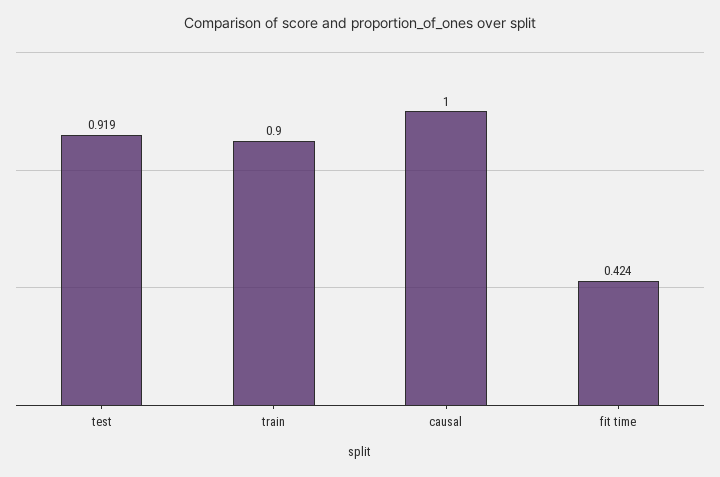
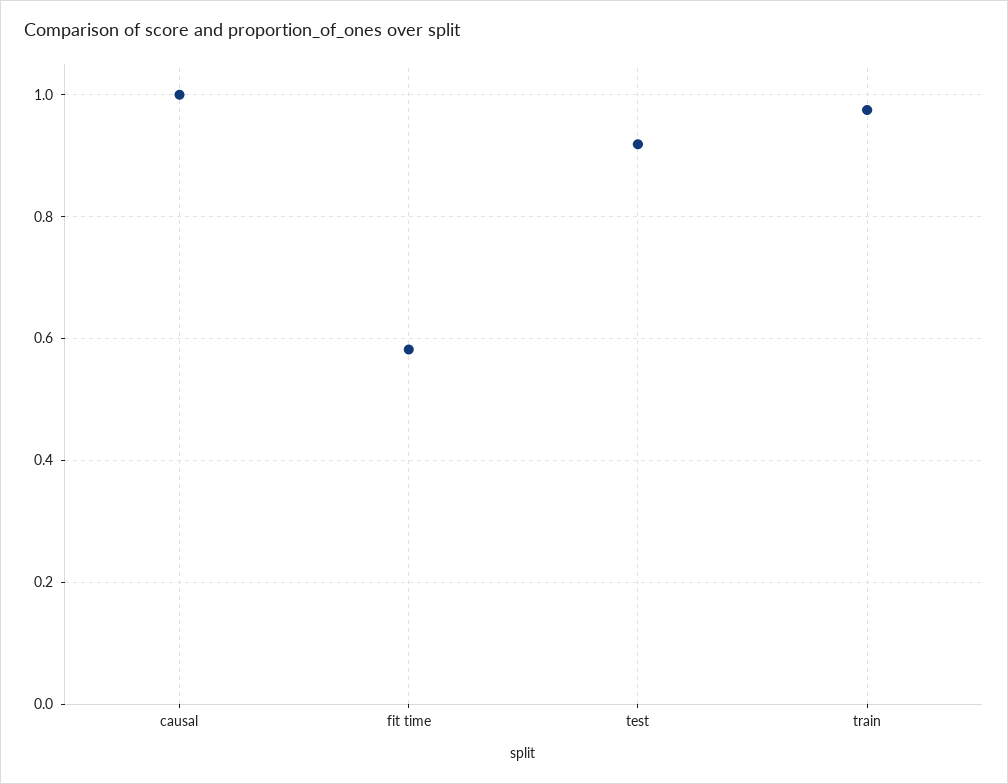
  {
    "test": 0.919,
-   "train": 0.9,
+   "train": 0.98,
    "causal": 1,
-   "fit time": 0.424
+   "fit time": 0.58
  }

